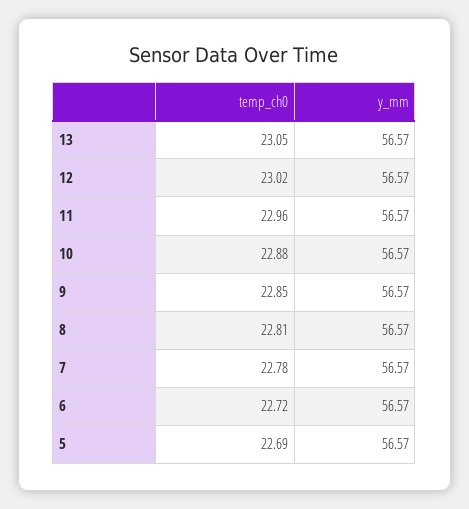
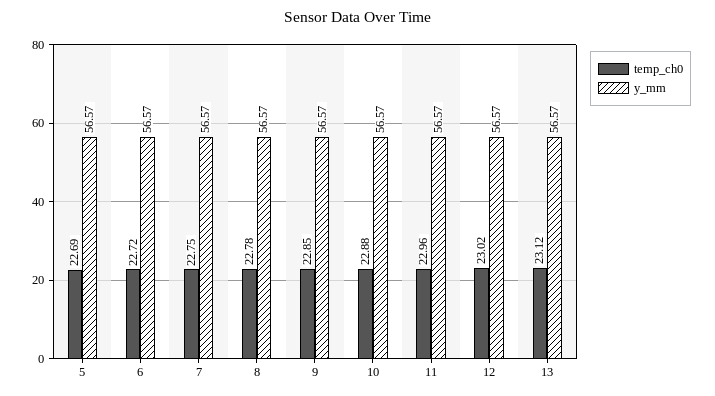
  {
    "temp_ch0": {
-     "13": 23.05,
+     "13": 23.12,
      "12": 23.02,
      "11": 22.96,
      "10": 22.88,
      "9": 22.85,
-     "8": 22.81,
+     "8": 22.78,
-     "7": 22.78,
+     "7": 22.75,
      "6": 22.72,
      "5": 22.69
    },
    "y_mm": {
      "13": 56.57,
      "12": 56.57,
      "11": 56.57,
      "10": 56.57,
      "9": 56.57,
      "8": 56.57,
      "7": 56.57,
      "6": 56.57,
      "5": 56.57
    }
  }

